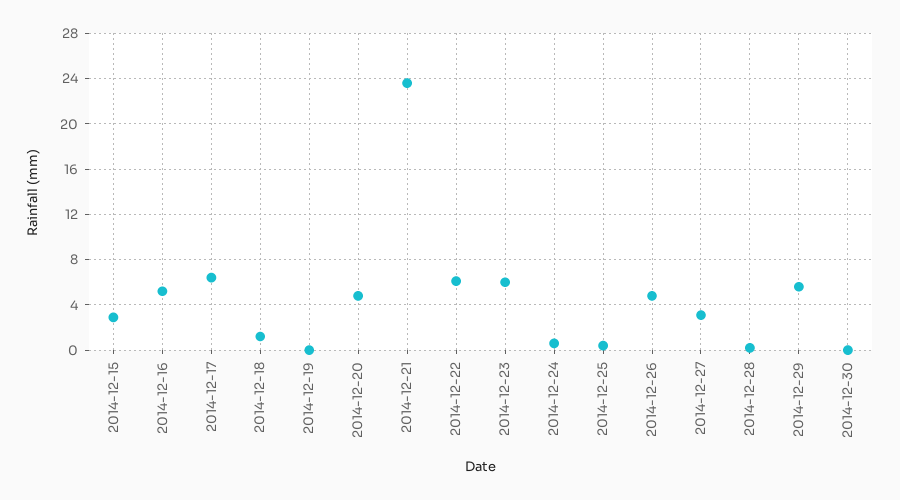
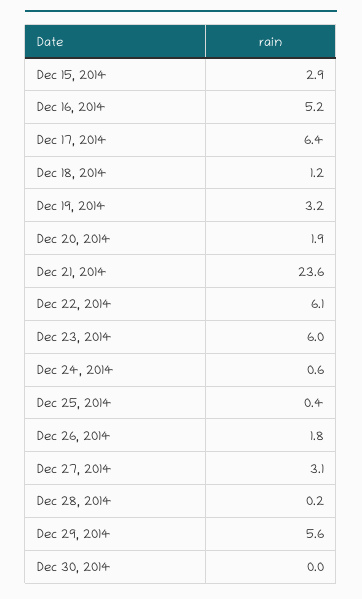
  {
    "2014-12-15": 2.9,
    "2014-12-16": 5.2,
    "2014-12-17": 6.4,
    "2014-12-18": 1.2,
-   "2014-12-19": 0,
+   "2014-12-19": 3.2,
-   "2014-12-20": 5,
+   "2014-12-20": 1.9,
    "2014-12-21": 23.6,
    "2014-12-22": 6.1,
    "2014-12-23": 6,
    "2014-12-24": 0.6,
    "2014-12-25": 0.4,
-   "2014-12-26": 5,
+   "2014-12-26": 1.8,
    "2014-12-27": 3.1,
    "2014-12-28": 0.2,
    "2014-12-29": 5.6,
    "2014-12-30": 0
  }

